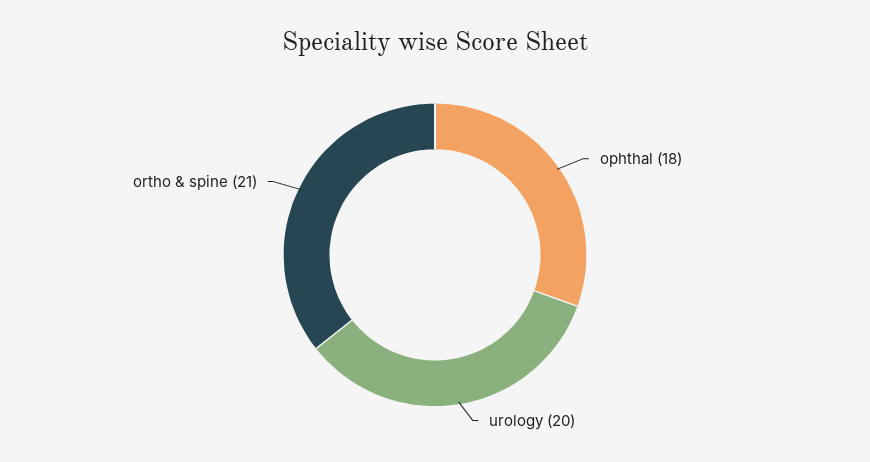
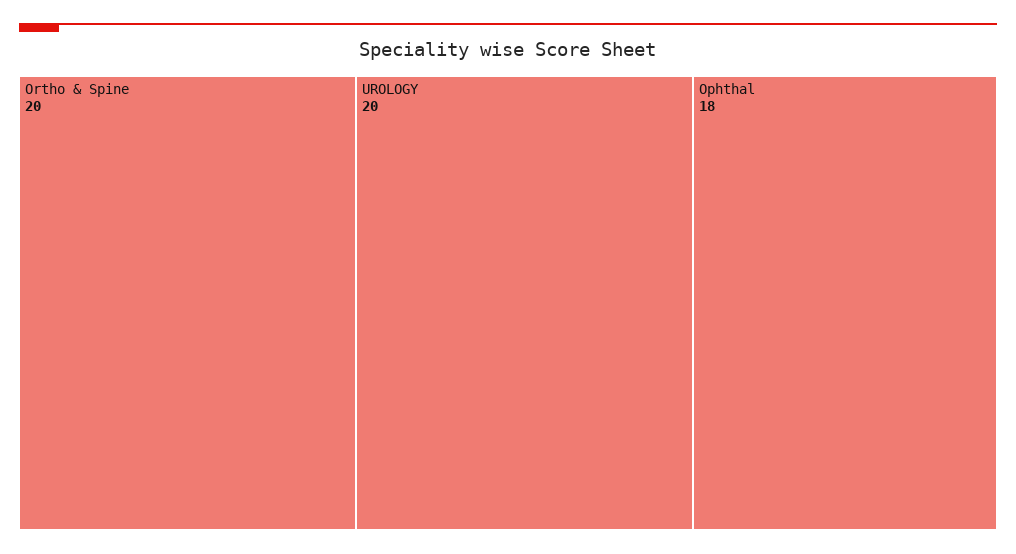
  {
    "ophthal": 18,
    "urology": 20,
-   "ortho & spine": 21
+   "ortho & spine": 20
  }

